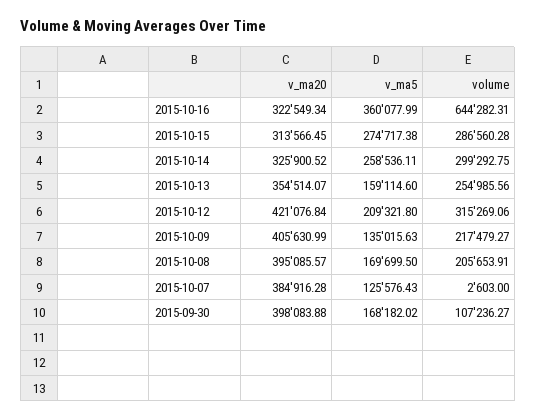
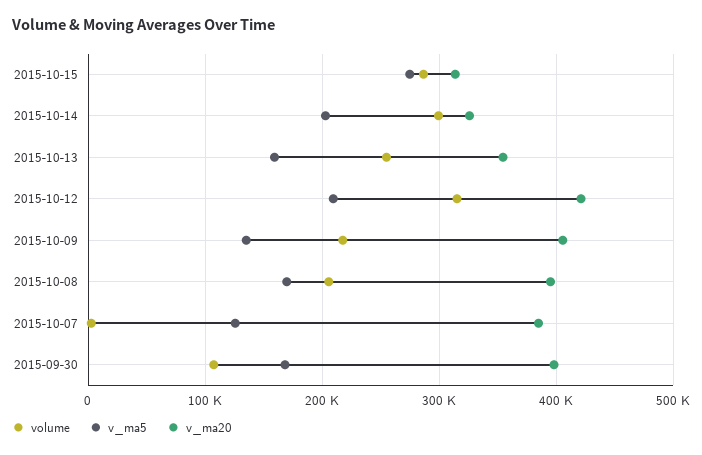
  {
    "v_ma20": {
-     "2015-10-16": 322549.34,
      "2015-10-15": 313566.45,
      "2015-10-14": 325900.52,
      "2015-10-13": 354514.07,
      "2015-10-12": 421076.84,
      "2015-10-09": 405630.99,
      "2015-10-08": 395085.57,
      "2015-10-07": 384916.28,
      "2015-09-30": 398083.88
    },
    "v_ma5": {
-     "2015-10-16": 360077.99,
      "2015-10-15": 274717.38,
-     "2015-10-14": 258536.11,
+     "2015-10-14": 200000,
      "2015-10-13": 159114.6,
      "2015-10-12": 209321.8,
      "2015-10-09": 135015.63,
      "2015-10-08": 169699.5,
      "2015-10-07": 125576.43,
      "2015-09-30": 168182.02
    },
    "volume": {
-     "2015-10-16": 644282.31,
      "2015-10-15": 286560.28,
      "2015-10-14": 299292.75,
      "2015-10-13": 254985.56,
      "2015-10-12": 315269.06,
      "2015-10-09": 217479.27,
      "2015-10-08": 205653.91,
      "2015-10-07": 2603,
      "2015-09-30": 107236.27
    }
  }

